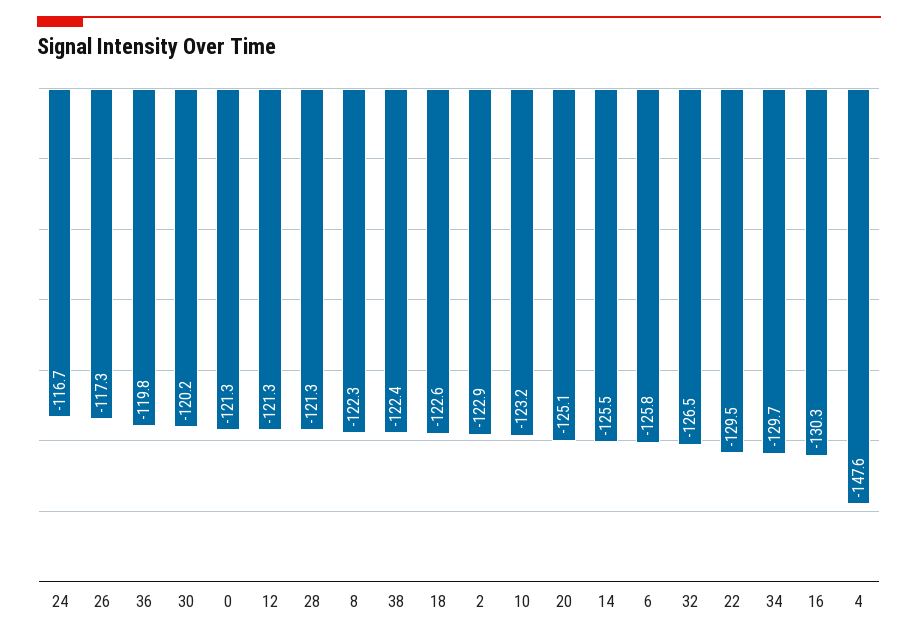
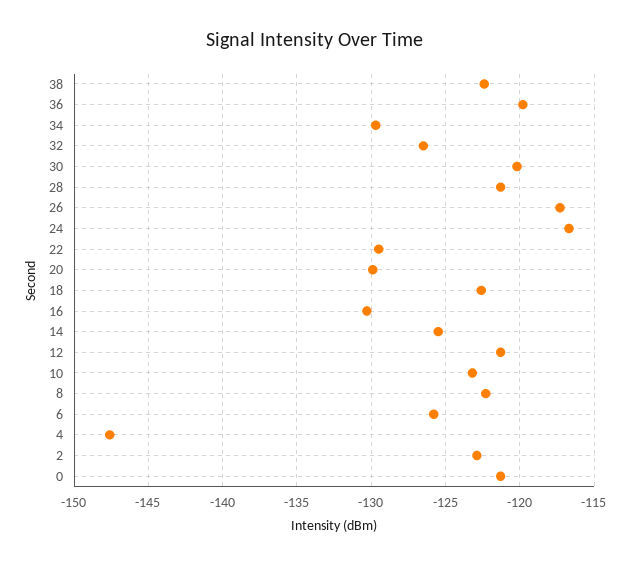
  {
    "24": -116.7,
    "26": -117.3,
    "36": -119.8,
    "30": -120.2,
    "0": -121.3,
    "12": -121.3,
    "28": -121.3,
    "8": -122.3,
    "38": -122.4,
    "18": -122.6,
    "2": -122.9,
    "10": -123.2,
-   "20": -125.1,
+   "20": -130,
    "14": -125.5,
    "6": -125.8,
    "32": -126.5,
    "22": -129.5,
    "34": -129.7,
    "16": -130.3,
    "4": -147.6
  }

